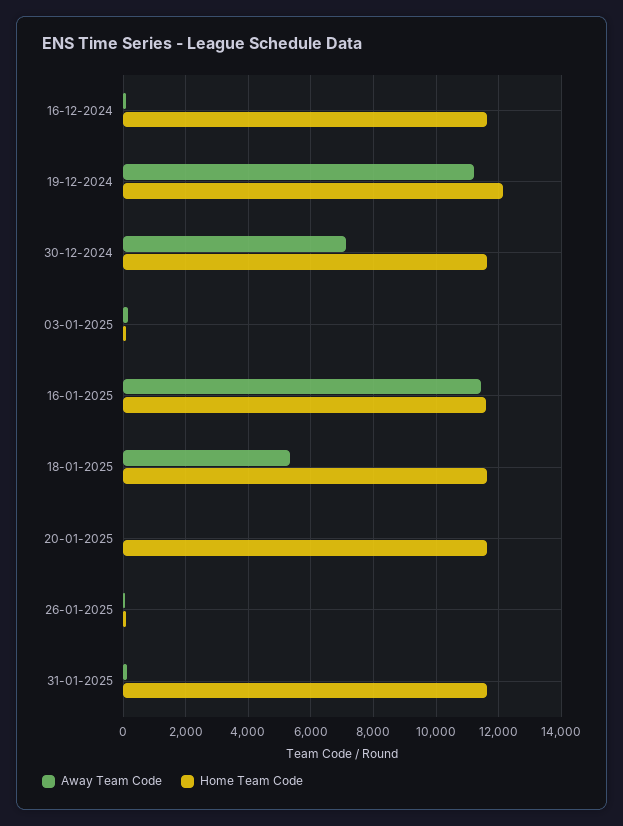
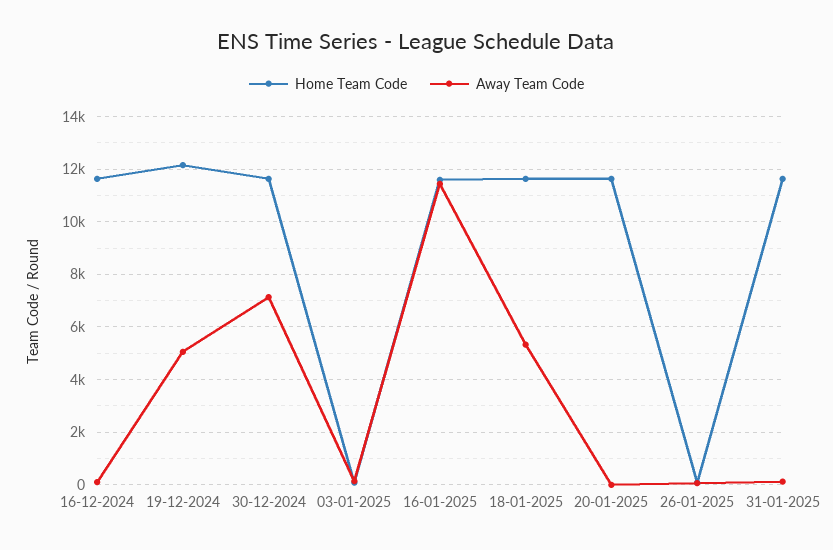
  {
    "Away Team Code": {
      "16-12-2024": 200,
-     "19-12-2024": 11200,
+     "19-12-2024": 5000,
      "30-12-2024": 7200,
      "03-01-2025": 200,
      "16-01-2025": 11400,
      "18-01-2025": 5400,
      "20-01-2025": 0,
      "26-01-2025": 0,
      "31-01-2025": 200
    },
    "Home Team Code": {
      "16-12-2024": 11600,
      "19-12-2024": 12200,
      "30-12-2024": 11600,
      "03-01-2025": 0,
      "16-01-2025": 11600,
      "18-01-2025": 11600,
      "20-01-2025": 11600,
      "26-01-2025": 0,
      "31-01-2025": 11600
    }
  }

